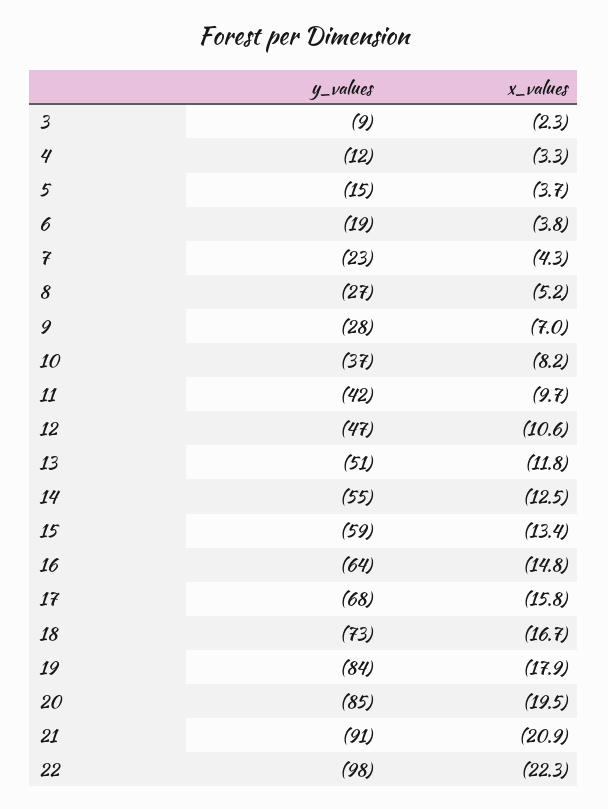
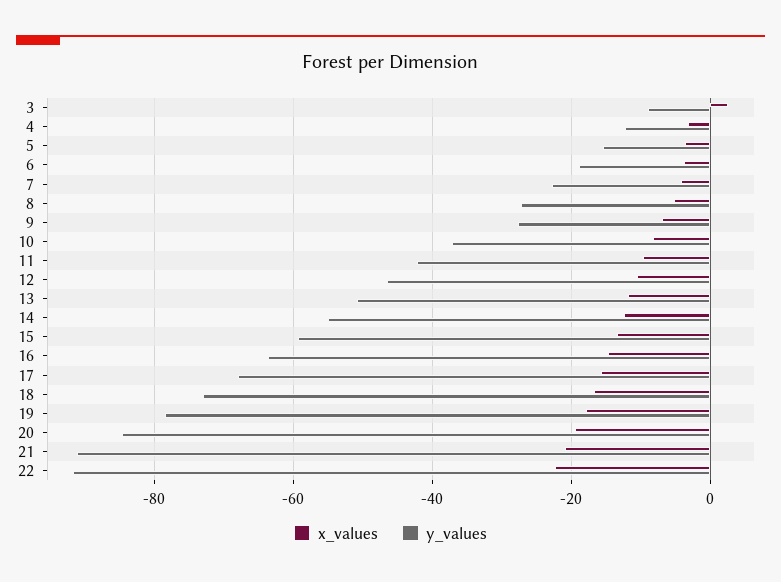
  {
    "y_values": {
      "3": -9,
      "4": -12,
      "5": -15,
      "6": -19,
      "7": -23,
      "8": -27,
      "9": -28,
      "10": -37,
      "11": -42,
      "12": -47,
      "13": -51,
      "14": -55,
      "15": -59,
      "16": -64,
      "17": -68,
      "18": -73,
-     "19": -84,
+     "19": -78,
      "20": -85,
      "21": -91,
-     "22": -98
+     "22": -92
    },
    "x_values": {
-     "3": -2.3,
+     "3": 2,
      "4": -3.3,
      "5": -3.7,
      "6": -3.8,
      "7": -4.3,
      "8": -5.2,
      "9": -7,
      "10": -8.2,
      "11": -9.7,
      "12": -10.6,
      "13": -11.8,
      "14": -12.5,
      "15": -13.4,
      "16": -14.8,
      "17": -15.8,
      "18": -16.7,
      "19": -17.9,
      "20": -19.5,
      "21": -20.9,
      "22": -22.3
    }
  }

